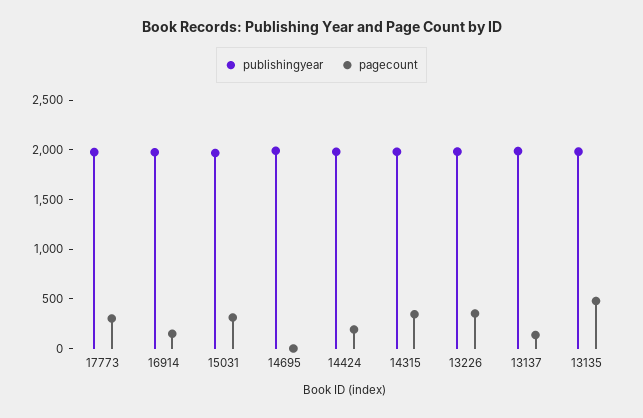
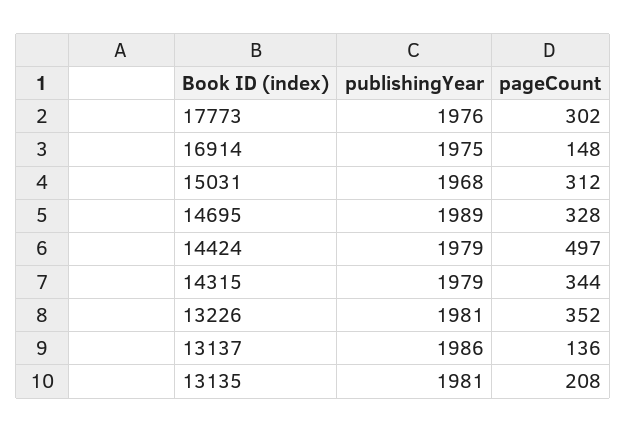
  {
    "publishingyear": {
      "17773": 1976,
      "16914": 1975,
      "15031": 1968,
      "14695": 1989,
      "14424": 1979,
      "14315": 1979,
      "13226": 1981,
      "13137": 1986,
      "13135": 1981
    },
    "pagecount": {
      "17773": 302,
      "16914": 148,
      "15031": 312,
-     "14695": 0,
+     "14695": 328,
-     "14424": 200,
+     "14424": 497,
      "14315": 344,
      "13226": 352,
      "13137": 136,
-     "13135": 500
+     "13135": 208
    }
  }

